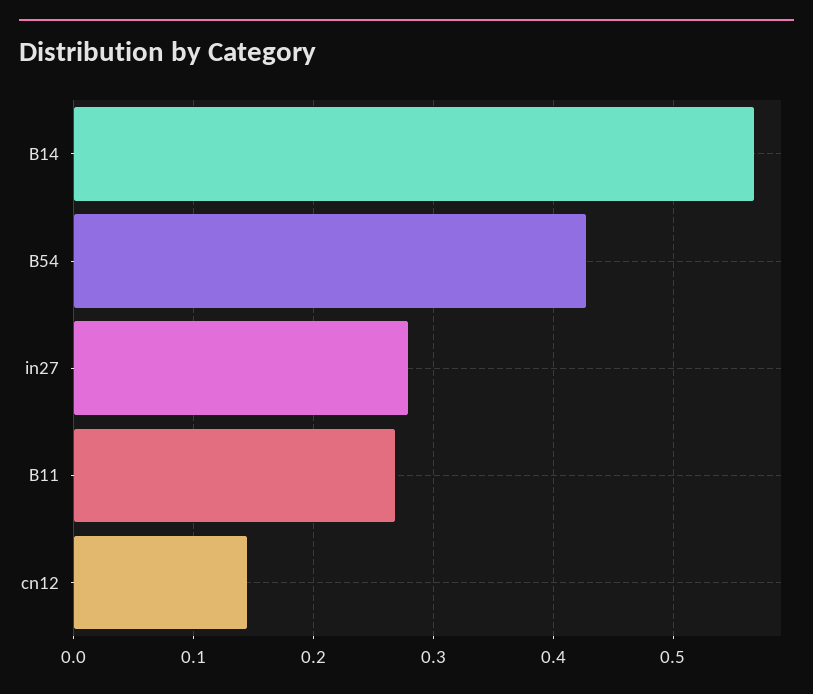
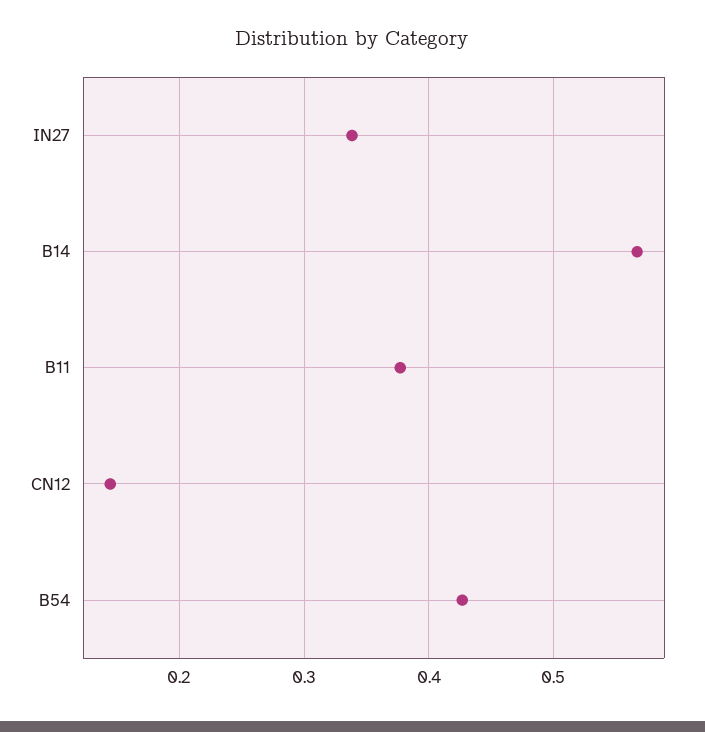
  {
    "B14": 0.57,
    "B54": 0.43,
-   "in27": 0.28,
+   "in27": 0.34,
-   "B11": 0.27,
+   "B11": 0.38,
    "cn12": 0.14
  }

